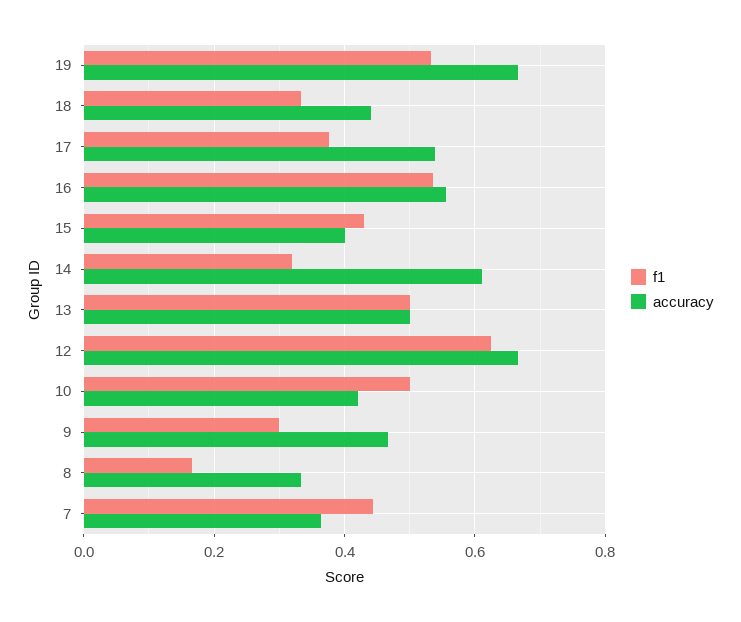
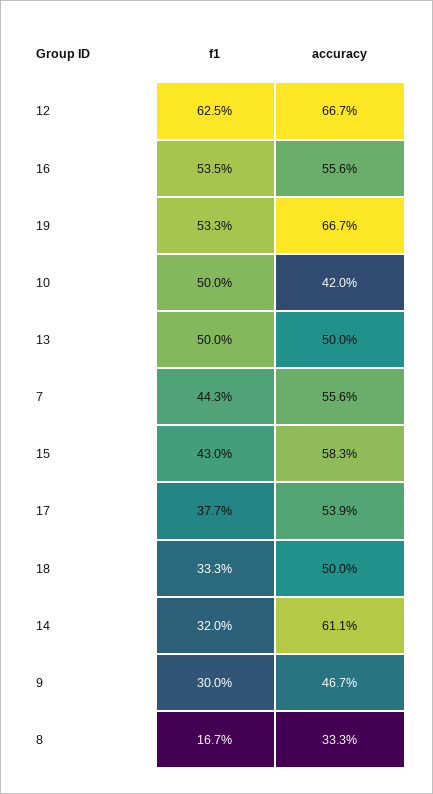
  {
    "f1": {
      "19": 0.533,
      "18": 0.333,
      "17": 0.377,
      "16": 0.535,
      "15": 0.43,
      "14": 0.32,
      "13": 0.5,
      "12": 0.625,
      "10": 0.5,
      "9": 0.3,
      "8": 0.167,
      "7": 0.443
    },
    "accuracy": {
      "19": 0.667,
-     "18": 0.44,
+     "18": 0.5,
      "17": 0.539,
      "16": 0.556,
-     "15": 0.4,
+     "15": 0.583,
      "14": 0.611,
      "13": 0.5,
      "12": 0.667,
      "10": 0.42,
      "9": 0.467,
      "8": 0.333,
-     "7": 0.36
+     "7": 0.556
    }
  }

